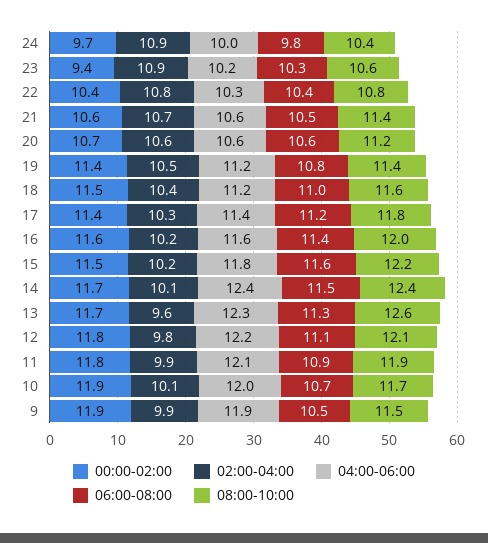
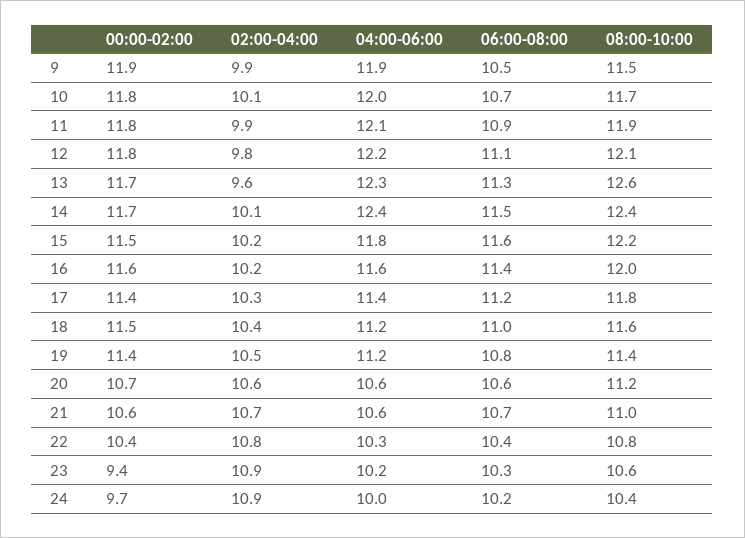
  {
    "00:00-02:00": {
      "24": 9.7,
      "23": 9.4,
      "22": 10.4,
      "21": 10.6,
      "20": 10.7,
      "19": 11.4,
      "18": 11.5,
      "17": 11.4,
      "16": 11.6,
      "15": 11.5,
      "14": 11.7,
      "13": 11.7,
      "12": 11.8,
      "11": 11.8,
-     "10": 11.9,
+     "10": 11.8,
      "9": 11.9
    },
    "02:00-04:00": {
      "24": 10.9,
      "23": 10.9,
      "22": 10.8,
      "21": 10.7,
      "20": 10.6,
      "19": 10.5,
      "18": 10.4,
      "17": 10.3,
      "16": 10.2,
      "15": 10.2,
      "14": 10.1,
      "13": 9.6,
      "12": 9.8,
      "11": 9.9,
      "10": 10.1,
      "9": 9.9
    },
    "04:00-06:00": {
      "24": 10,
      "23": 10.2,
      "22": 10.3,
      "21": 10.6,
      "20": 10.6,
      "19": 11.2,
      "18": 11.2,
      "17": 11.4,
      "16": 11.6,
      "15": 11.8,
      "14": 12.4,
      "13": 12.3,
      "12": 12.2,
      "11": 12.1,
      "10": 12,
      "9": 11.9
    },
    "06:00-08:00": {
-     "24": 9.8,
+     "24": 10.2,
      "23": 10.3,
      "22": 10.4,
-     "21": 10.5,
+     "21": 10.7,
      "20": 10.6,
      "19": 10.8,
      "18": 11,
      "17": 11.2,
      "16": 11.4,
      "15": 11.6,
      "14": 11.5,
      "13": 11.3,
      "12": 11.1,
      "11": 10.9,
      "10": 10.7,
      "9": 10.5
    },
    "08:00-10:00": {
      "24": 10.4,
      "23": 10.6,
      "22": 10.8,
-     "21": 11.4,
+     "21": 11,
      "20": 11.2,
      "19": 11.4,
      "18": 11.6,
      "17": 11.8,
      "16": 12,
      "15": 12.2,
      "14": 12.4,
      "13": 12.6,
      "12": 12.1,
      "11": 11.9,
      "10": 11.7,
      "9": 11.5
    }
  }

